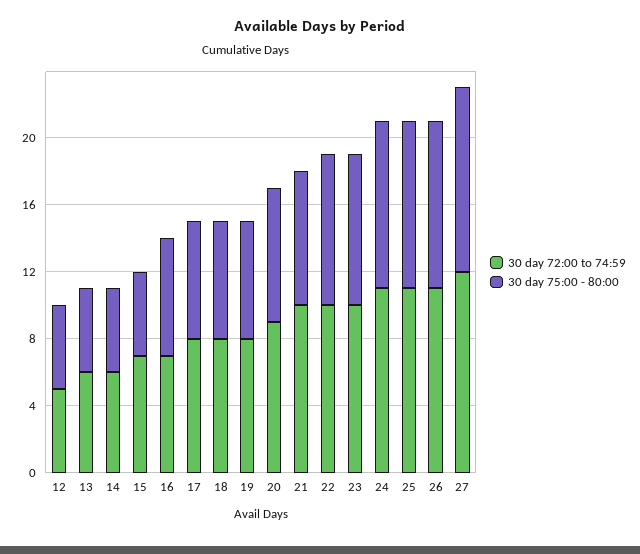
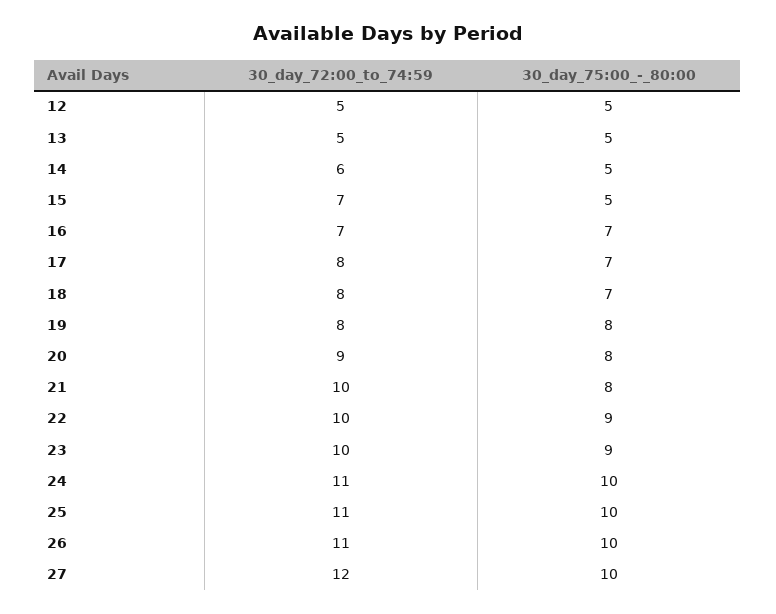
  {
    "30 day 72:00 to 74:59": {
      "12": 5,
-     "13": 6,
+     "13": 5,
      "14": 6,
      "15": 7,
      "16": 7,
      "17": 8,
      "18": 8,
      "19": 8,
      "20": 9,
      "21": 10,
      "22": 10,
      "23": 10,
      "24": 11,
      "25": 11,
      "26": 11,
      "27": 12
    },
    "30 day 75:00 - 80:00": {
      "12": 5,
      "13": 5,
      "14": 5,
      "15": 5,
      "16": 7,
      "17": 7,
      "18": 7,
-     "19": 7,
+     "19": 8,
      "20": 8,
      "21": 8,
      "22": 9,
      "23": 9,
      "24": 10,
      "25": 10,
      "26": 10,
-     "27": 11
+     "27": 10
    }
  }

